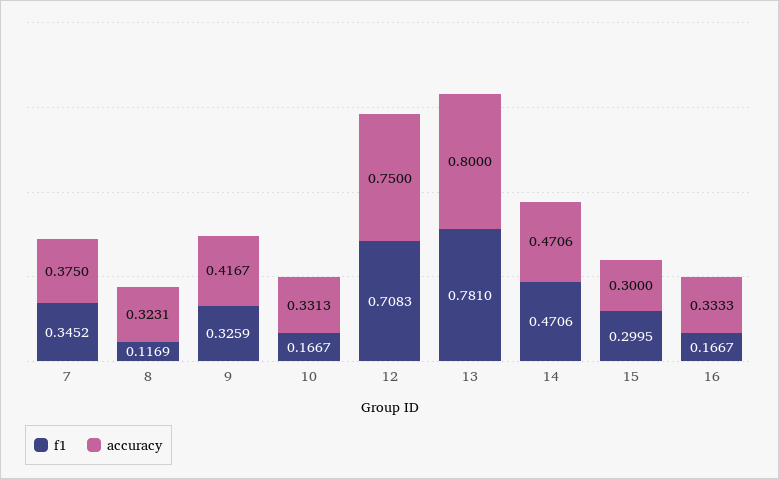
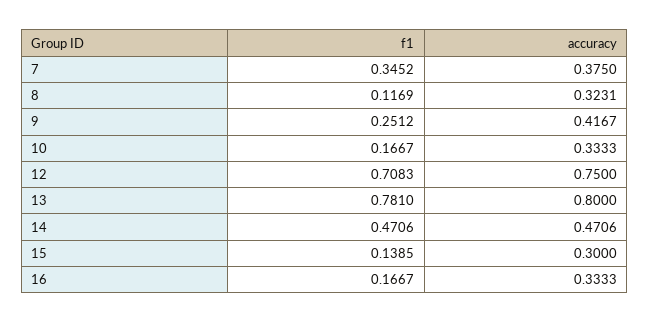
  {
    "f1": {
      "7": 0.3452,
      "8": 0.1169,
-     "9": 0.3259,
+     "9": 0.2512,
      "10": 0.1667,
      "12": 0.7083,
      "13": 0.781,
      "14": 0.4706,
-     "15": 0.2995,
+     "15": 0.1385,
      "16": 0.1667
    },
    "accuracy": {
      "7": 0.375,
      "8": 0.3231,
      "9": 0.4167,
-     "10": 0.3313,
+     "10": 0.3333,
      "12": 0.75,
      "13": 0.8,
      "14": 0.4706,
      "15": 0.3,
      "16": 0.3333
    }
  }

